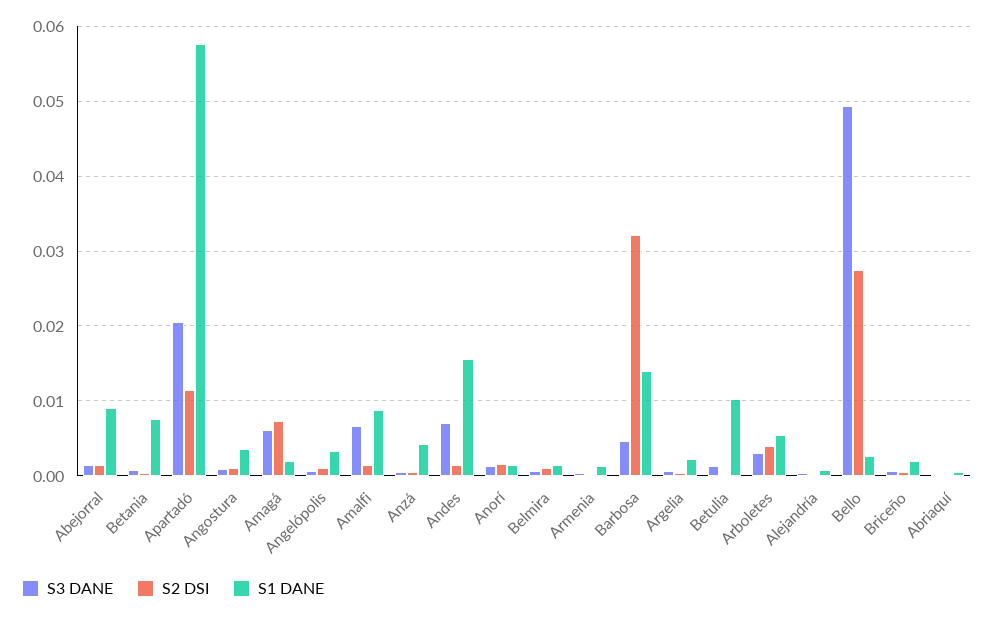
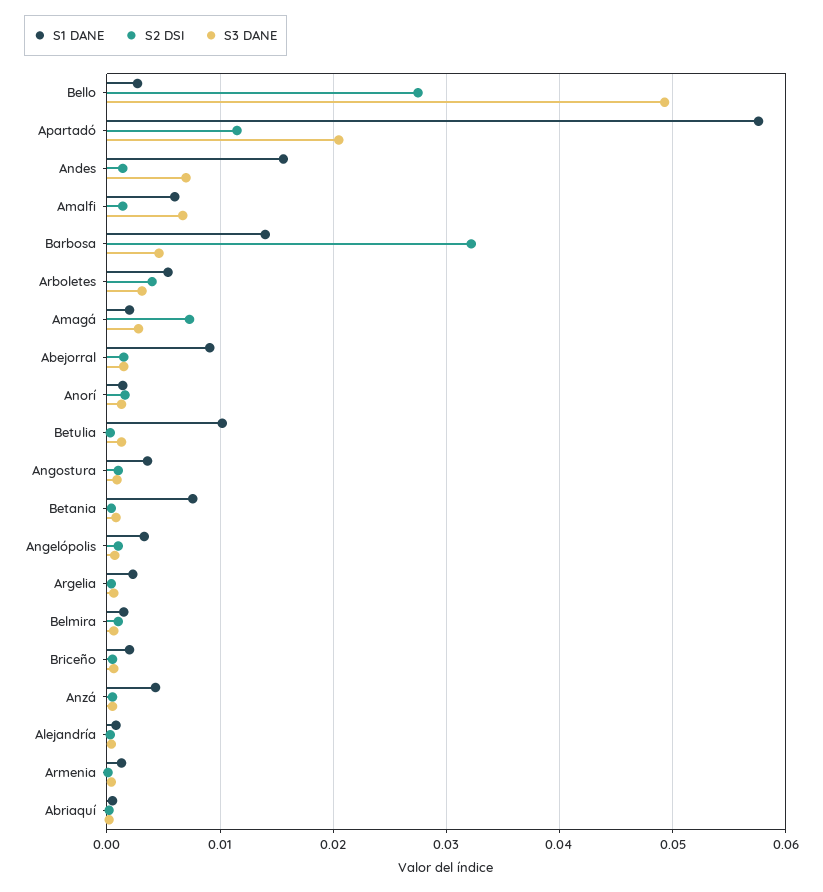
  {
    "S3 DANE": {
      "Abejorral": 0.002,
      "Betania": 0.001,
      "Apartadó": 0.021,
      "Angostura": 0.001,
-     "Amagá": 0.006,
+     "Amagá": 0.003,
      "Angelópolis": 0.001,
      "Amalfi": 0.007,
      "Anzá": 0.001,
      "Andes": 0.007,
      "Anorí": 0.001,
      "Belmira": 0.001,
      "Armenia": 0,
      "Barbosa": 0.005,
      "Argelia": 0.001,
      "Betulia": 0.001,
      "Arboletes": 0.003,
      "Alejandría": 0,
      "Bello": 0.049,
      "Briceño": 0.001,
      "Abriaquí": 0
    },
    "S2 DSI": {
      "Abejorral": 0.002,
      "Betania": 0,
      "Apartadó": 0.012,
      "Angostura": 0.001,
      "Amagá": 0.007,
      "Angelópolis": 0.001,
      "Amalfi": 0.001,
      "Anzá": 0.001,
      "Andes": 0.001,
      "Anorí": 0.002,
      "Belmira": 0.001,
      "Armenia": 0,
      "Barbosa": 0.032,
      "Argelia": 0,
      "Betulia": 0,
      "Arboletes": 0.004,
      "Alejandría": 0,
      "Bello": 0.028,
      "Briceño": 0.001,
      "Abriaquí": 0
    },
    "S1 DANE": {
      "Abejorral": 0.009,
      "Betania": 0.008,
      "Apartadó": 0.058,
      "Angostura": 0.004,
      "Amagá": 0.002,
      "Angelópolis": 0.003,
-     "Amalfi": 0.009,
+     "Amalfi": 0.006,
      "Anzá": 0.004,
      "Andes": 0.016,
      "Anorí": 0.001,
      "Belmira": 0.002,
      "Armenia": 0.001,
      "Barbosa": 0.014,
      "Argelia": 0.002,
      "Betulia": 0.01,
      "Arboletes": 0.005,
      "Alejandría": 0.001,
      "Bello": 0.003,
      "Briceño": 0.002,
      "Abriaquí": 0.001
    }
  }

